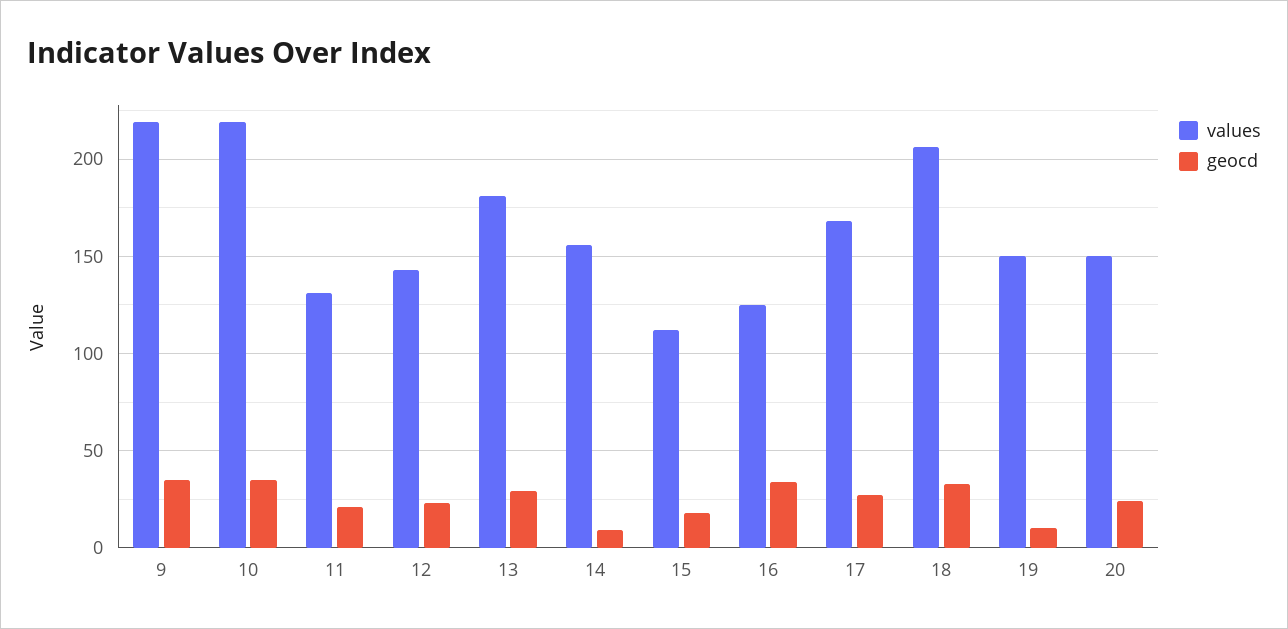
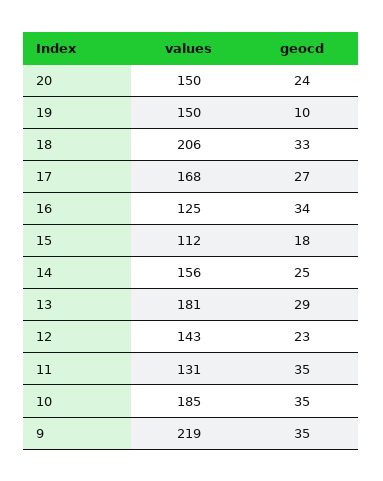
  {
    "values": {
      "9": 219,
-     "10": 220,
+     "10": 185,
      "11": 131,
      "12": 143,
      "13": 181,
      "14": 156,
      "15": 112,
      "16": 125,
      "17": 168,
      "18": 206,
      "19": 150,
      "20": 150
    },
    "geocd": {
      "9": 35,
      "10": 35,
-     "11": 20,
+     "11": 35,
      "12": 23,
      "13": 29,
-     "14": 10,
+     "14": 25,
      "15": 18,
      "16": 34,
      "17": 27,
      "18": 33,
      "19": 10,
      "20": 24
    }
  }

